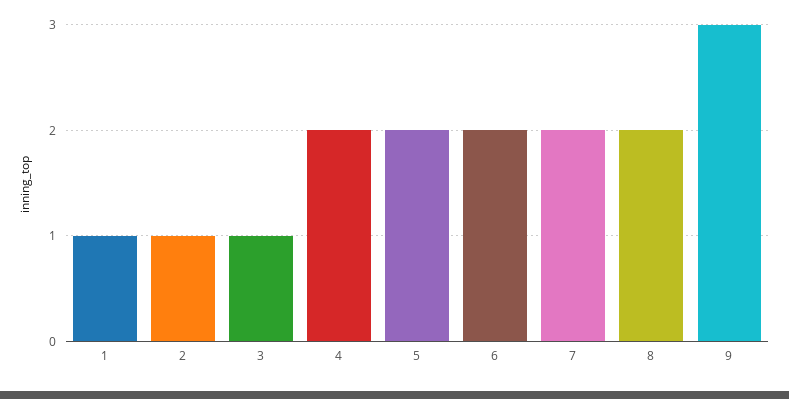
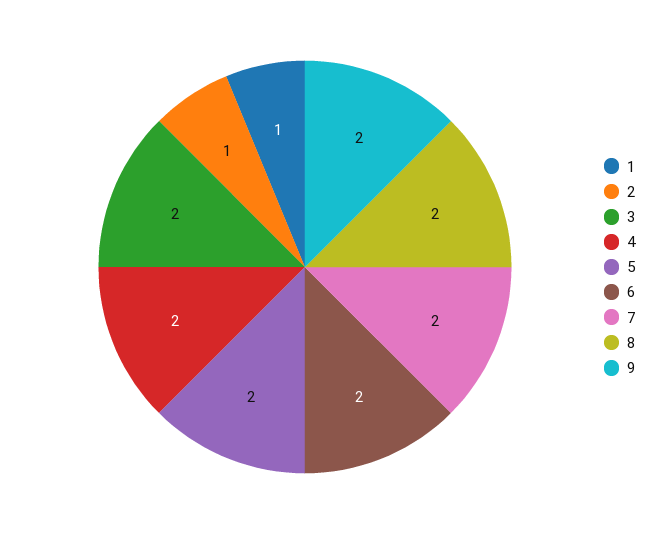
  {
    "1": 1,
    "2": 1,
-   "3": 1,
+   "3": 2,
    "4": 2,
    "5": 2,
    "6": 2,
    "7": 2,
    "8": 2,
-   "9": 3
+   "9": 2
  }

